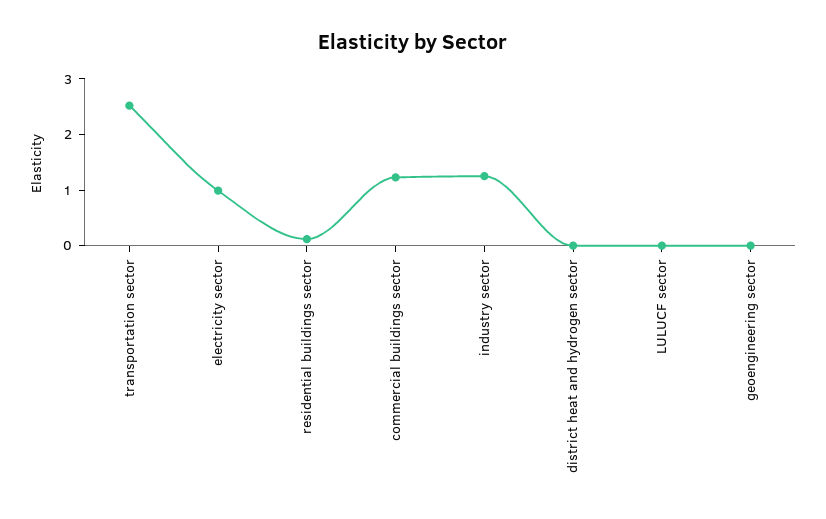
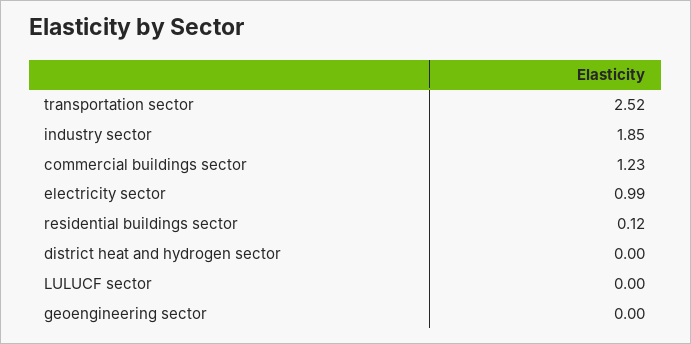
  {
    "transportation sector": 2.52,
    "electricity sector": 0.99,
    "residential buildings sector": 0.12,
    "commercial buildings sector": 1.23,
-   "industry sector": 1.2,
+   "industry sector": 1.85,
    "district heat and hydrogen sector": 0,
    "LULUCF sector": 0,
    "geoengineering sector": 0
  }

